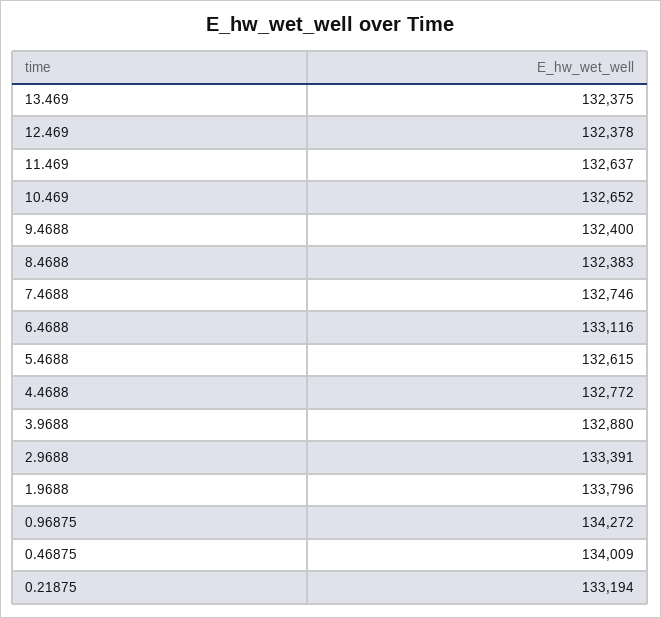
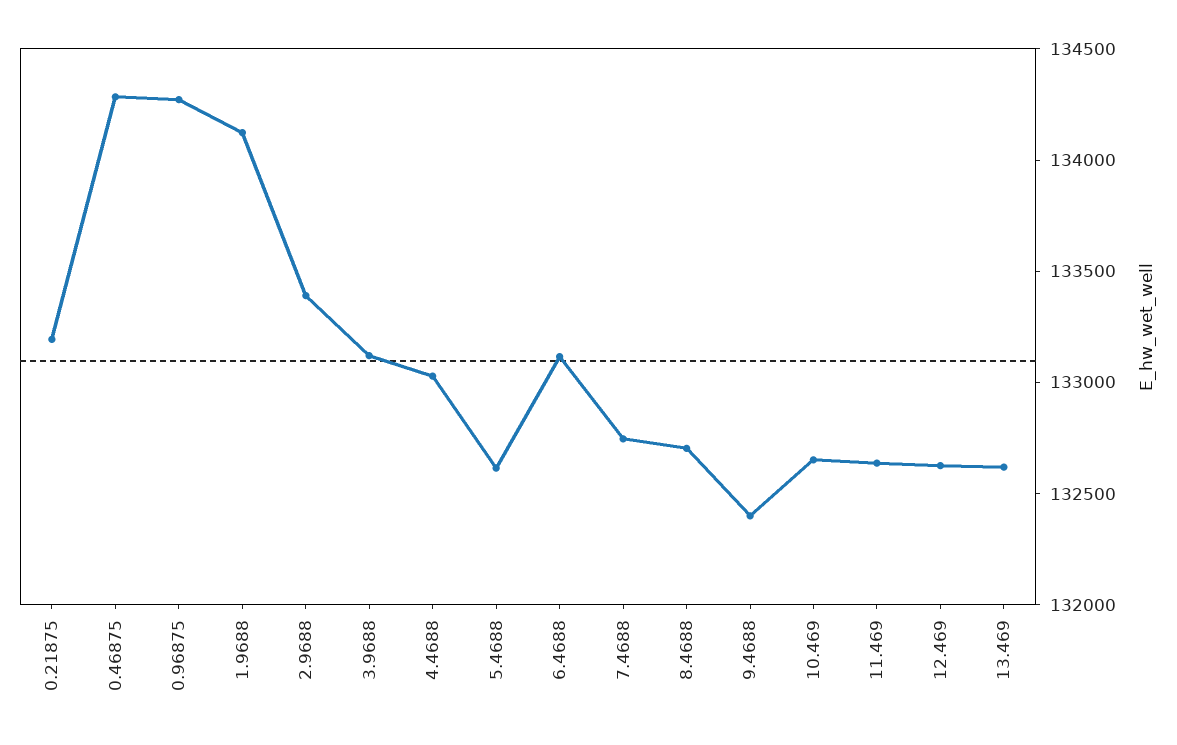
  {
-   "13.469": 132375,
+   "13.469": 132600,
-   "12.469": 132378,
+   "12.469": 132600,
    "11.469": 132637,
    "10.469": 132652,
    "9.4688": 132400,
-   "8.4688": 132383,
+   "8.4688": 132700,
    "7.4688": 132746,
    "6.4688": 133116,
    "5.4688": 132615,
-   "4.4688": 132772,
+   "4.4688": 133000,
-   "3.9688": 132880,
+   "3.9688": 133100,
    "2.9688": 133391,
-   "1.9688": 133796,
+   "1.9688": 134100,
    "0.96875": 134272,
-   "0.46875": 134009,
+   "0.46875": 134300,
    "0.21875": 133194
  }

